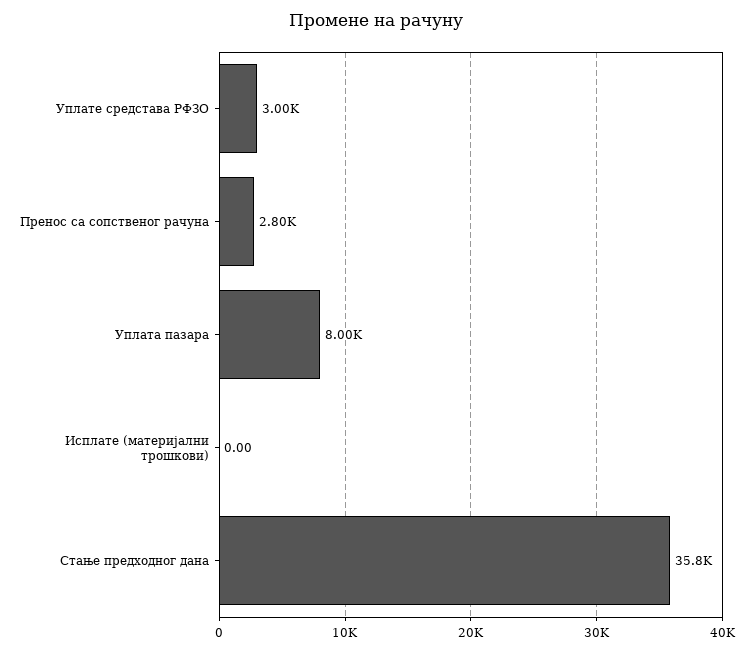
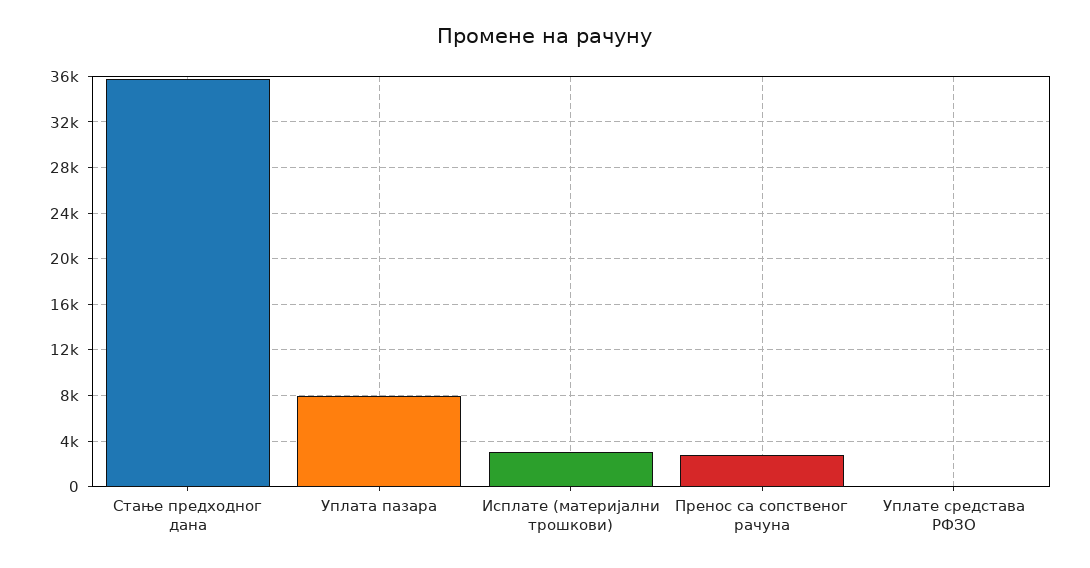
  {
-   "Уплате средстава РФЗО": 3000,
+   "Уплате средстава РФЗО": 0,
    "Пренос са сопственог рачуна": 2800,
    "Уплата пазара": 8000,
-   "Исплате (материјални трошкови)": 0,
+   "Исплате (материјални трошкови)": 3000,
    "Стање предходног дана": 35800
  }

